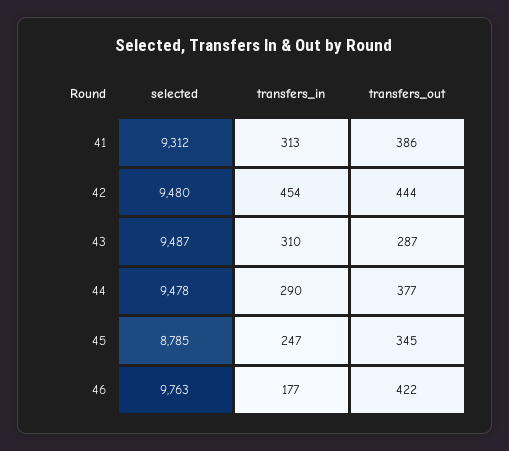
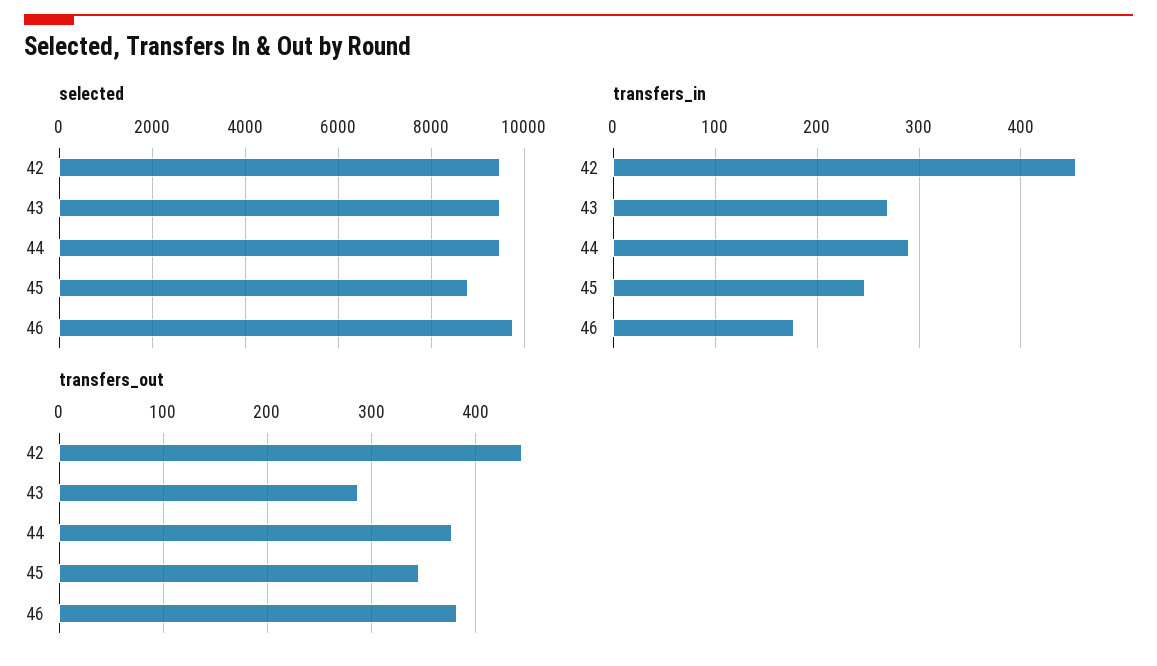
  {
    "selected": {
-     "41": 9312,
      "42": 9480,
      "43": 9487,
      "44": 9478,
      "45": 8785,
      "46": 9763
    },
    "transfers_in": {
-     "41": 313,
      "42": 454,
-     "43": 310,
+     "43": 270,
      "44": 290,
      "45": 247,
      "46": 177
    },
    "transfers_out": {
-     "41": 386,
      "42": 444,
      "43": 287,
      "44": 377,
      "45": 345,
-     "46": 422
+     "46": 380
    }
  }

